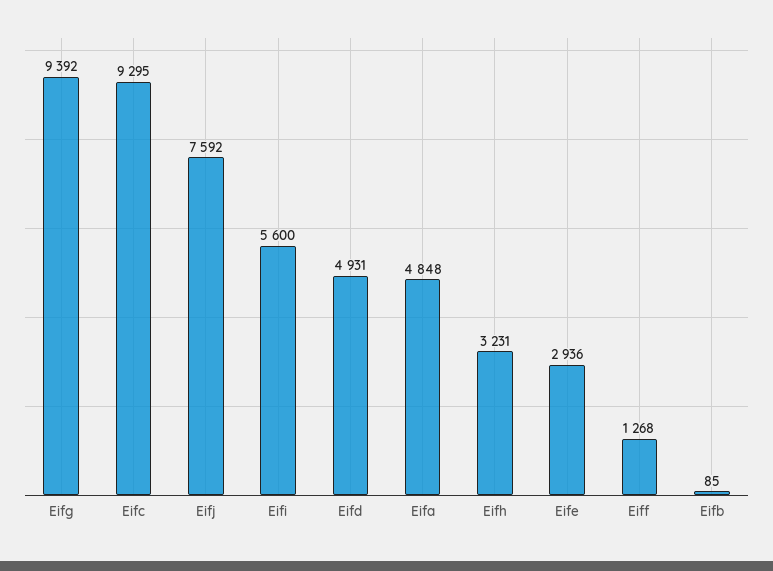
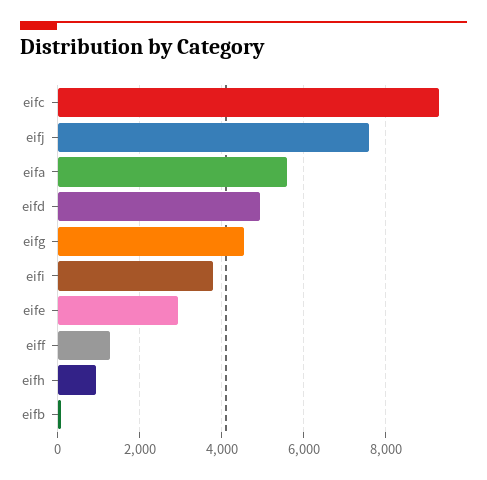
  {
-   "Eifg": 9392,
+   "Eifg": 4600,
    "Eifc": 9295,
    "Eifj": 7592,
-   "Eifi": 5600,
+   "Eifi": 3800,
    "Eifd": 4931,
-   "Eifa": 4848,
+   "Eifa": 5600,
-   "Eifh": 3231,
+   "Eifh": 1000,
    "Eife": 2936,
    "Eiff": 1268,
    "Eifb": 85
  }

